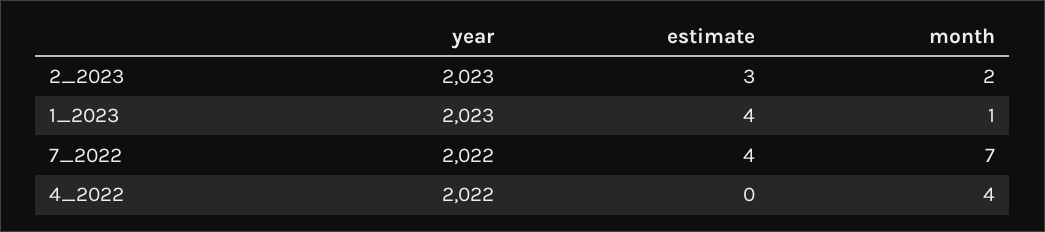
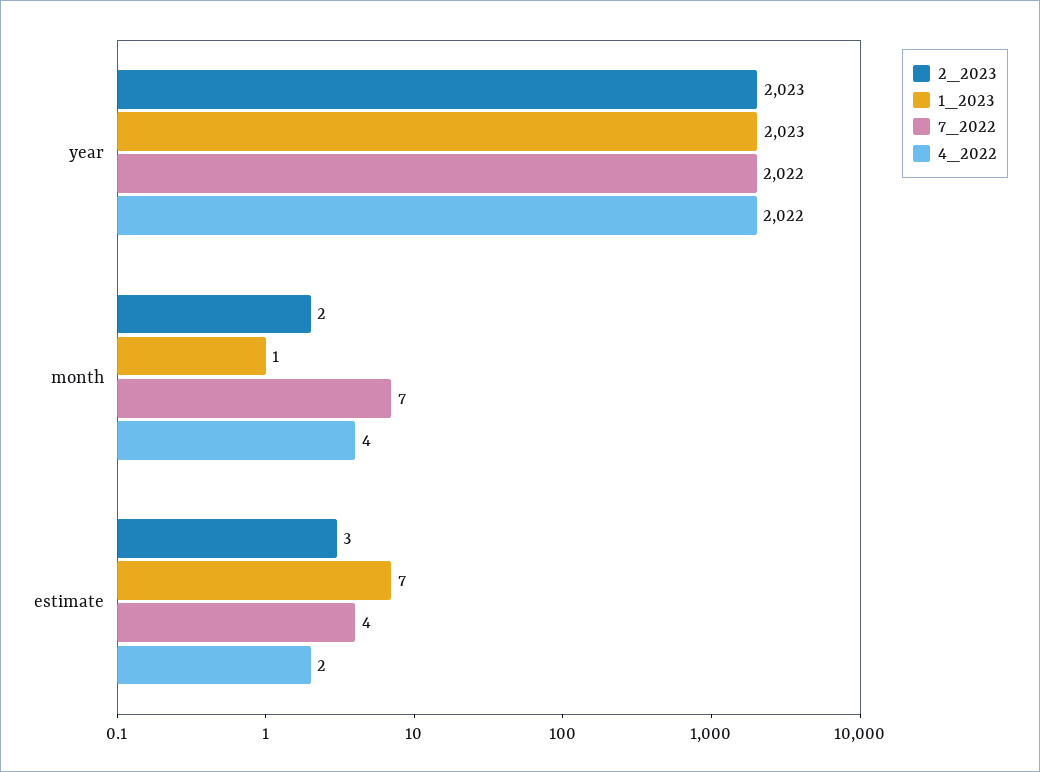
  {
    "2_2023": {
      "year": 2023,
      "estimate": 3,
      "month": 2
    },
    "1_2023": {
      "year": 2023,
-     "estimate": 4,
+     "estimate": 7,
      "month": 1
    },
    "7_2022": {
      "year": 2022,
      "estimate": 4,
      "month": 7
    },
    "4_2022": {
      "year": 2022,
-     "estimate": 0,
+     "estimate": 2,
      "month": 4
    }
  }

